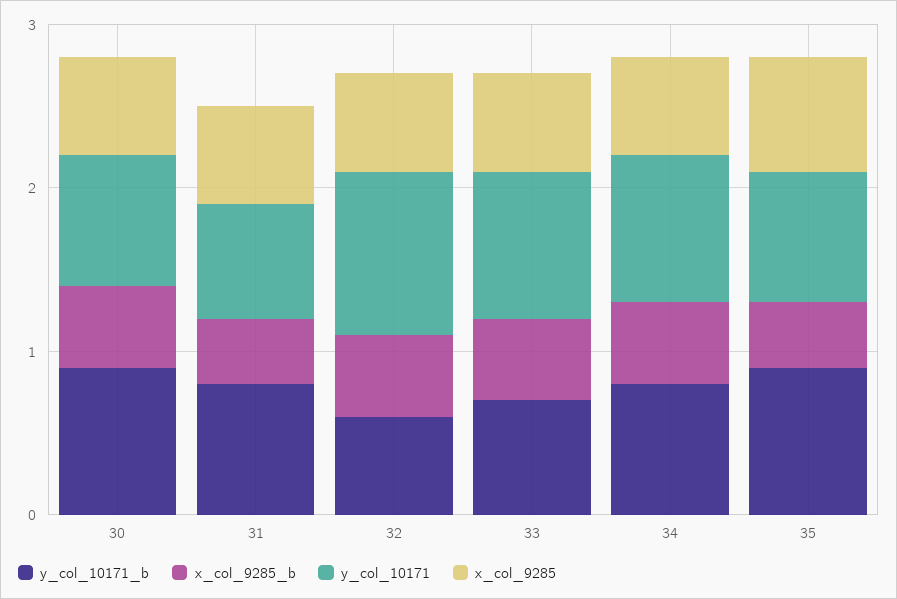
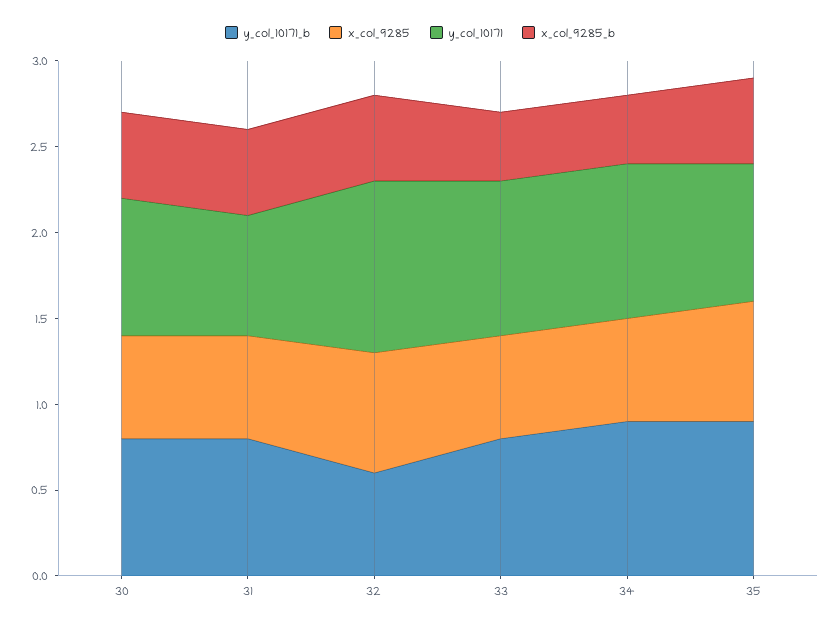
  {
    "y_col_10171_b": {
-     "30": 0.9,
+     "30": 0.8,
      "31": 0.8,
      "32": 0.6,
-     "33": 0.7,
+     "33": 0.8,
-     "34": 0.8,
+     "34": 0.9,
      "35": 0.9
    },
    "x_col_9285_b": {
      "30": 0.5,
-     "31": 0.4,
+     "31": 0.5,
      "32": 0.5,
-     "33": 0.5,
+     "33": 0.4,
-     "34": 0.5,
+     "34": 0.4,
-     "35": 0.4
+     "35": 0.5
    },
    "y_col_10171": {
      "30": 0.8,
      "31": 0.7,
      "32": 1,
      "33": 0.9,
      "34": 0.9,
      "35": 0.8
    },
    "x_col_9285": {
      "30": 0.6,
      "31": 0.6,
-     "32": 0.6,
+     "32": 0.7,
      "33": 0.6,
      "34": 0.6,
      "35": 0.7
    }
  }

